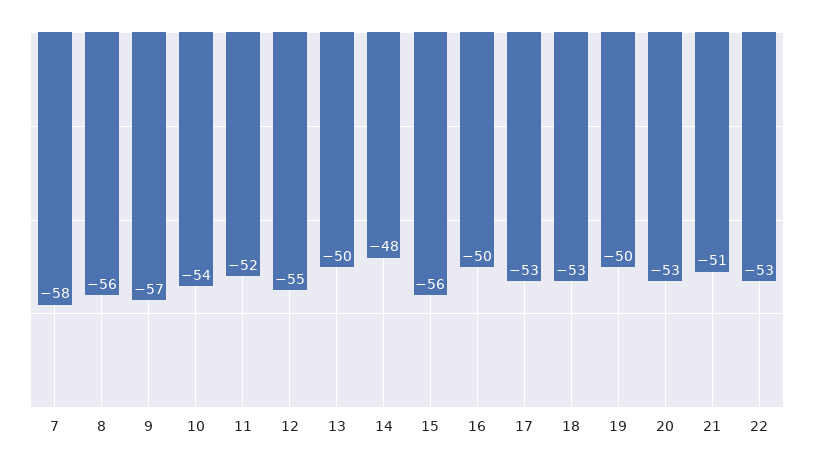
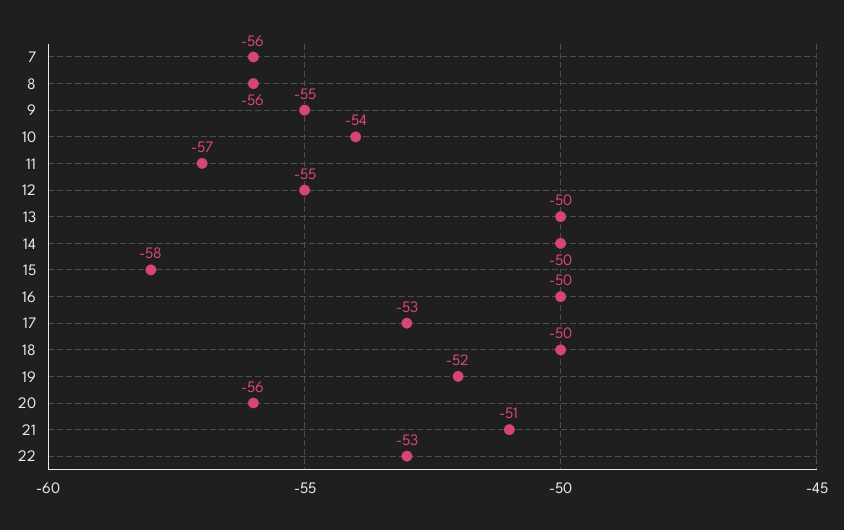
  {
-   "7": -58,
+   "7": -56,
    "8": -56,
-   "9": -57,
+   "9": -55,
    "10": -54,
-   "11": -52,
+   "11": -57,
    "12": -55,
    "13": -50,
-   "14": -48,
+   "14": -50,
-   "15": -56,
+   "15": -58,
    "16": -50,
    "17": -53,
-   "18": -53,
+   "18": -50,
-   "19": -50,
+   "19": -52,
-   "20": -53,
+   "20": -56,
    "21": -51,
    "22": -53
  }

